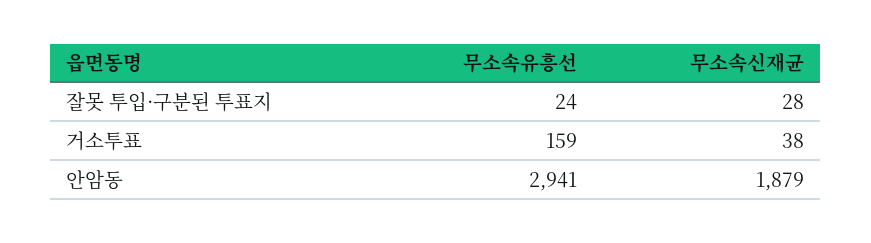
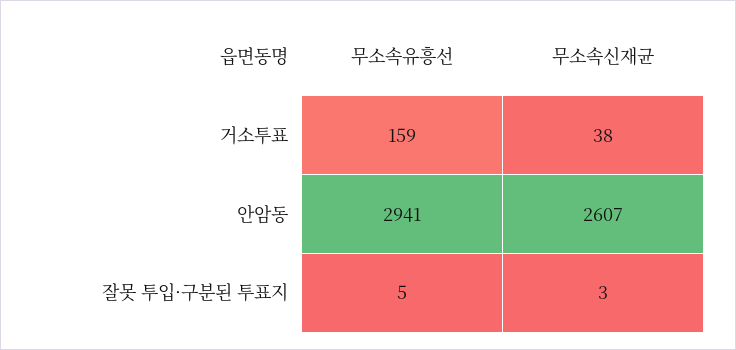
  {
    "무소속유흥선": {
-     "잘못 투입·구분된 투표지": 24,
+     "잘못 투입·구분된 투표지": 5,
      "거소투표": 159,
      "안암동": 2941
    },
    "무소속신재균": {
-     "잘못 투입·구분된 투표지": 28,
+     "잘못 투입·구분된 투표지": 3,
      "거소투표": 38,
-     "안암동": 1879
+     "안암동": 2607
    }
  }

